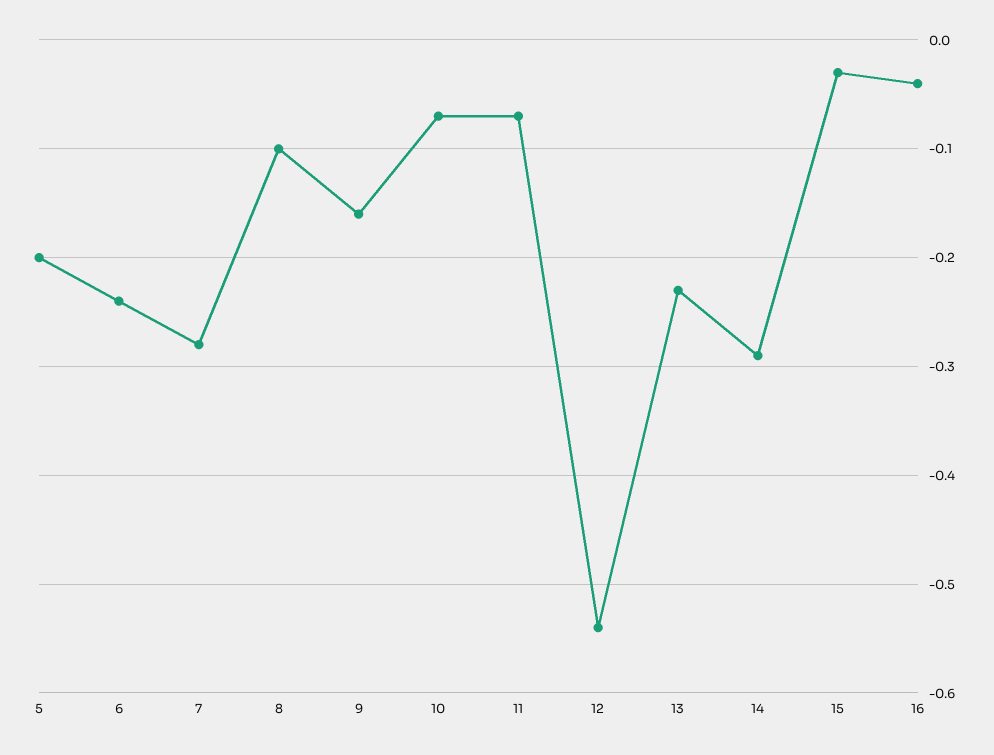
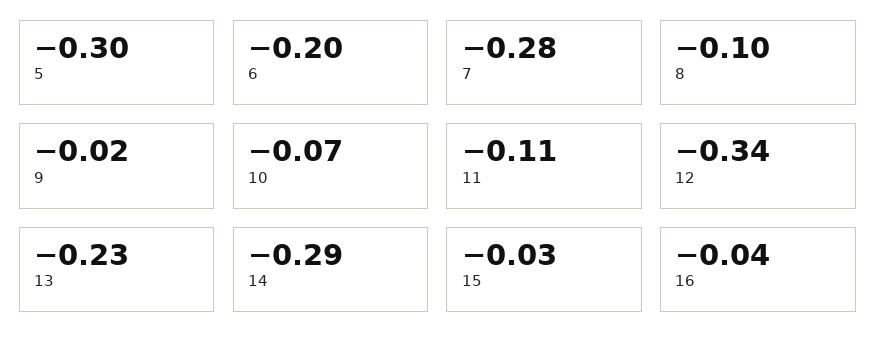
  {
-   "5": -0.2,
+   "5": -0.3,
-   "6": -0.24,
+   "6": -0.2,
    "7": -0.28,
    "8": -0.1,
-   "9": -0.16,
+   "9": -0.02,
    "10": -0.07,
-   "11": -0.07,
+   "11": -0.11,
-   "12": -0.54,
+   "12": -0.34,
    "13": -0.23,
    "14": -0.29,
    "15": -0.03,
    "16": -0.04
  }

